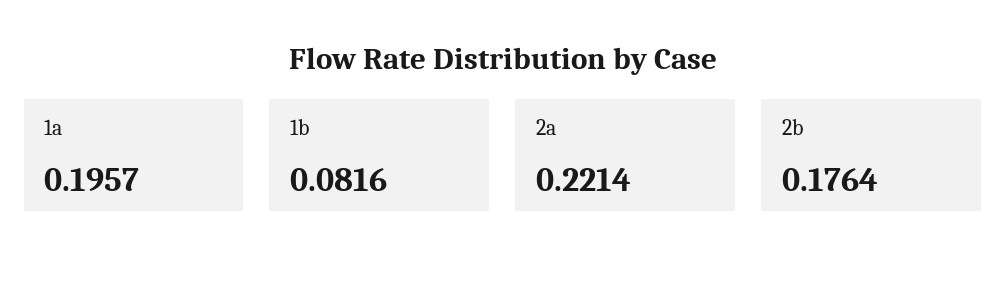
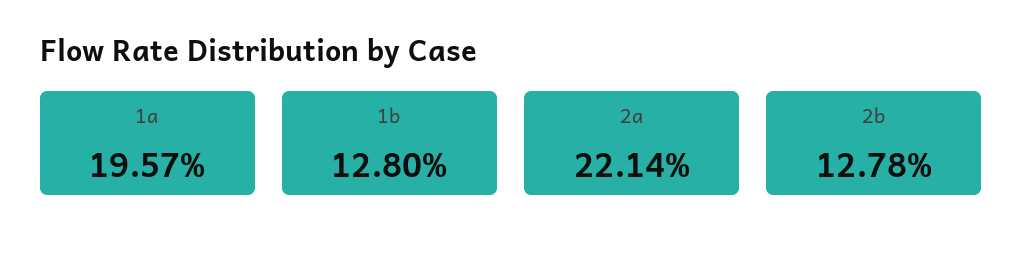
  {
    "1a": 0.1957,
-   "1b": 0.0816,
+   "1b": 0.128,
    "2a": 0.2214,
-   "2b": 0.1764
+   "2b": 0.1278
  }

